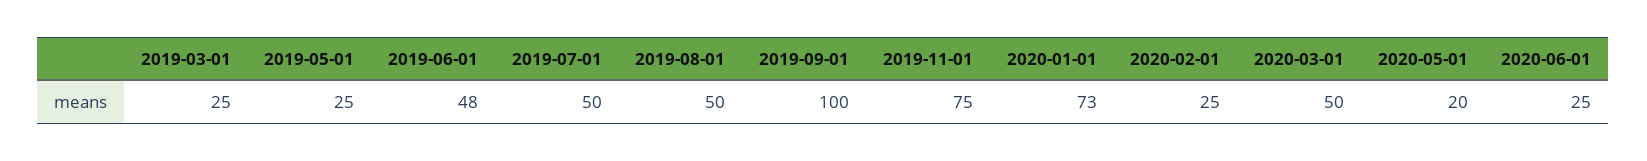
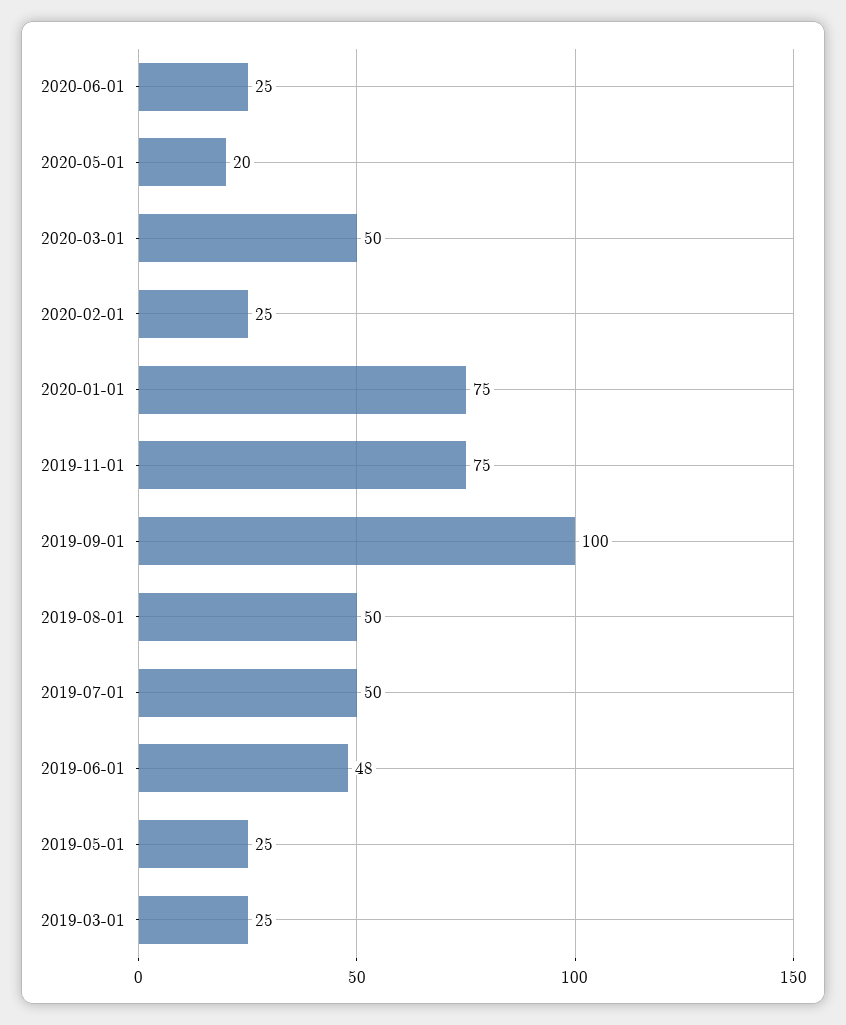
  {
    "2019-03-01": 25,
    "2019-05-01": 25,
    "2019-06-01": 48,
    "2019-07-01": 50,
    "2019-08-01": 50,
    "2019-09-01": 100,
    "2019-11-01": 75,
-   "2020-01-01": 73,
+   "2020-01-01": 75,
    "2020-02-01": 25,
    "2020-03-01": 50,
    "2020-05-01": 20,
    "2020-06-01": 25
  }

